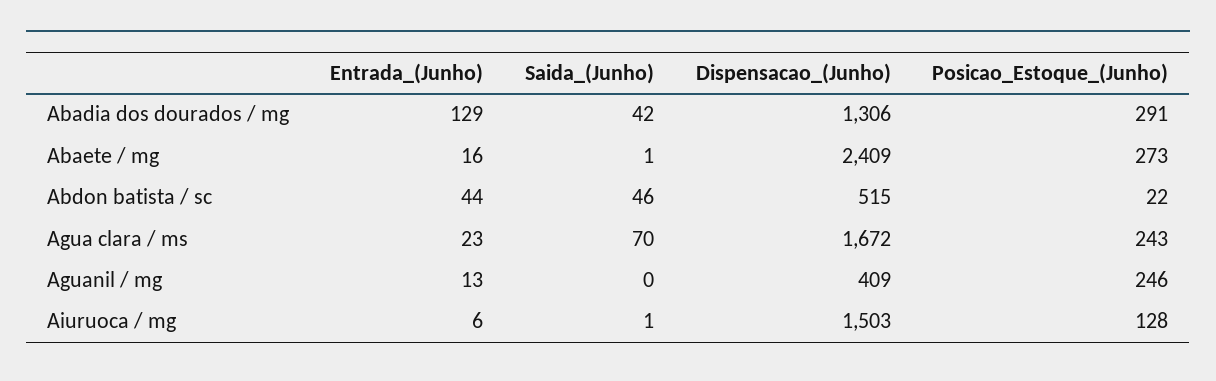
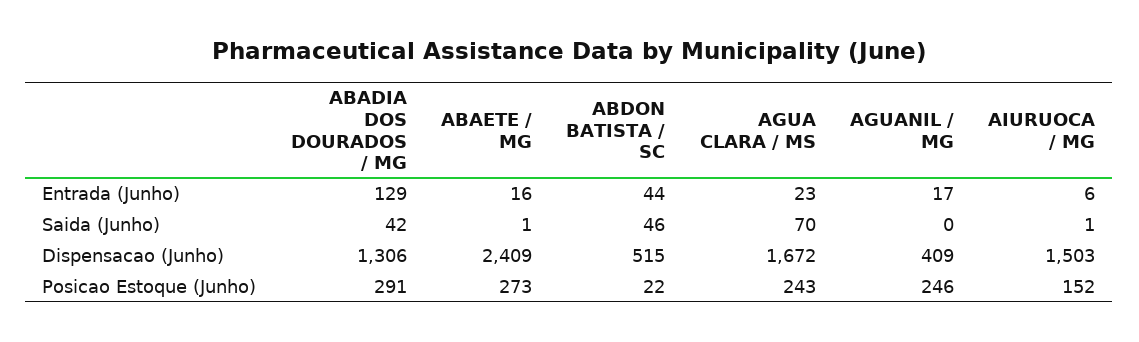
  {
    "Entrada_(Junho)": {
      "Abadia dos dourados / mg": 129,
      "Abaete / mg": 16,
      "Abdon batista / sc": 44,
      "Agua clara / ms": 23,
-     "Aguanil / mg": 13,
+     "Aguanil / mg": 17,
      "Aiuruoca / mg": 6
    },
    "Saida_(Junho)": {
      "Abadia dos dourados / mg": 42,
      "Abaete / mg": 1,
      "Abdon batista / sc": 46,
      "Agua clara / ms": 70,
      "Aguanil / mg": 0,
      "Aiuruoca / mg": 1
    },
    "Dispensacao_(Junho)": {
      "Abadia dos dourados / mg": 1306,
      "Abaete / mg": 2409,
      "Abdon batista / sc": 515,
      "Agua clara / ms": 1672,
      "Aguanil / mg": 409,
      "Aiuruoca / mg": 1503
    },
    "Posicao_Estoque_(Junho)": {
      "Abadia dos dourados / mg": 291,
      "Abaete / mg": 273,
      "Abdon batista / sc": 22,
      "Agua clara / ms": 243,
      "Aguanil / mg": 246,
-     "Aiuruoca / mg": 128
+     "Aiuruoca / mg": 152
    }
  }

